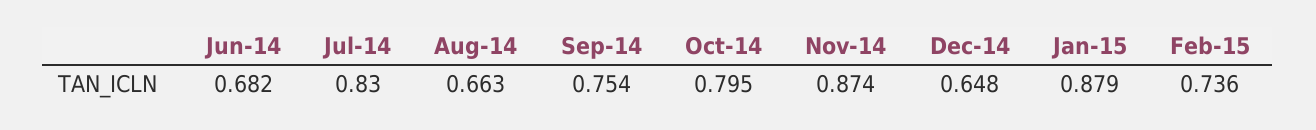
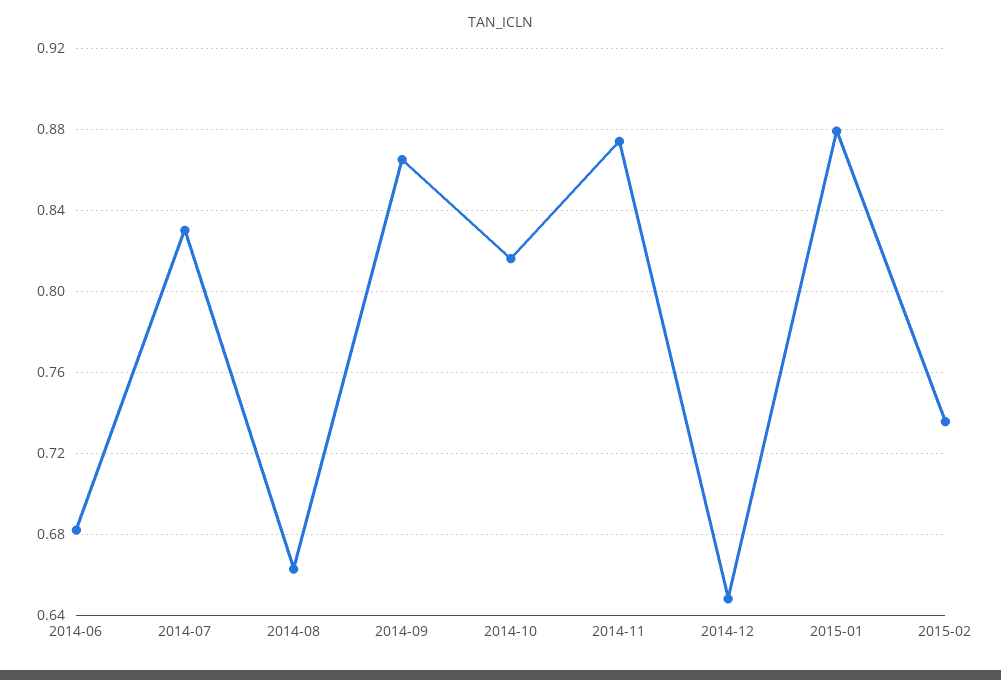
  {
    "Jun-14": 0.682,
    "Jul-14": 0.83,
    "Aug-14": 0.663,
-   "Sep-14": 0.754,
+   "Sep-14": 0.865,
-   "Oct-14": 0.795,
+   "Oct-14": 0.815,
    "Nov-14": 0.874,
    "Dec-14": 0.648,
    "Jan-15": 0.879,
    "Feb-15": 0.736
  }

